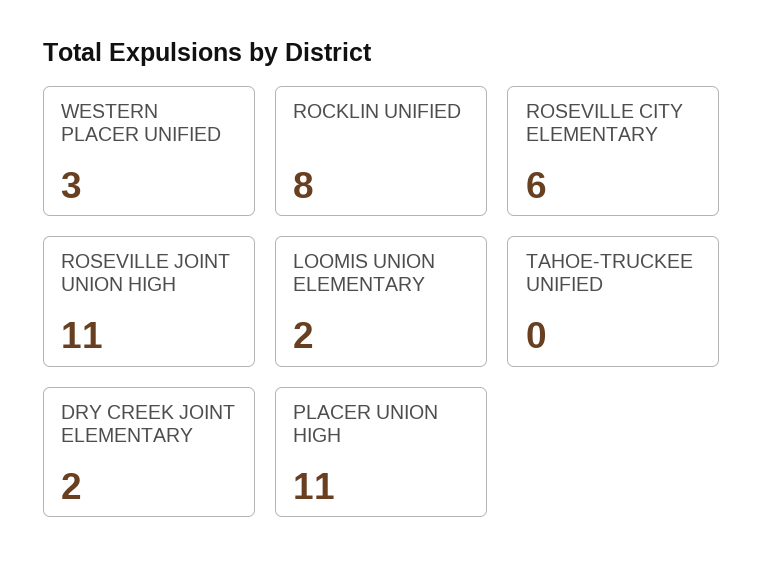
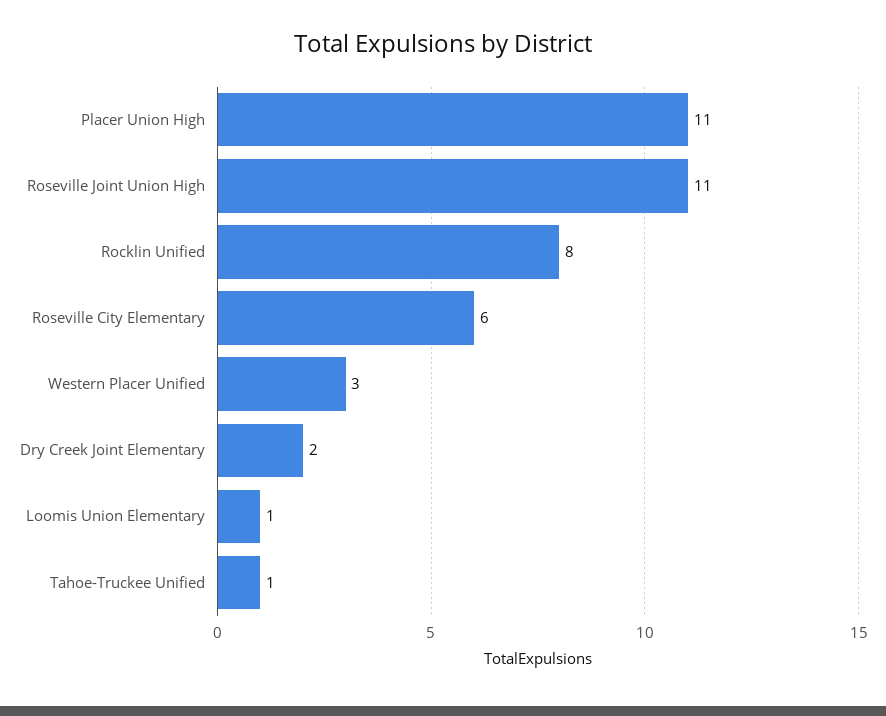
  {
    "WESTERN PLACER UNIFIED": 3,
    "ROCKLIN UNIFIED": 8,
    "ROSEVILLE CITY ELEMENTARY": 6,
    "ROSEVILLE JOINT UNION HIGH": 11,
-   "LOOMIS UNION ELEMENTARY": 2,
+   "LOOMIS UNION ELEMENTARY": 1,
-   "TAHOE-TRUCKEE UNIFIED": 0,
+   "TAHOE-TRUCKEE UNIFIED": 1,
    "DRY CREEK JOINT ELEMENTARY": 2,
    "PLACER UNION HIGH": 11
  }

